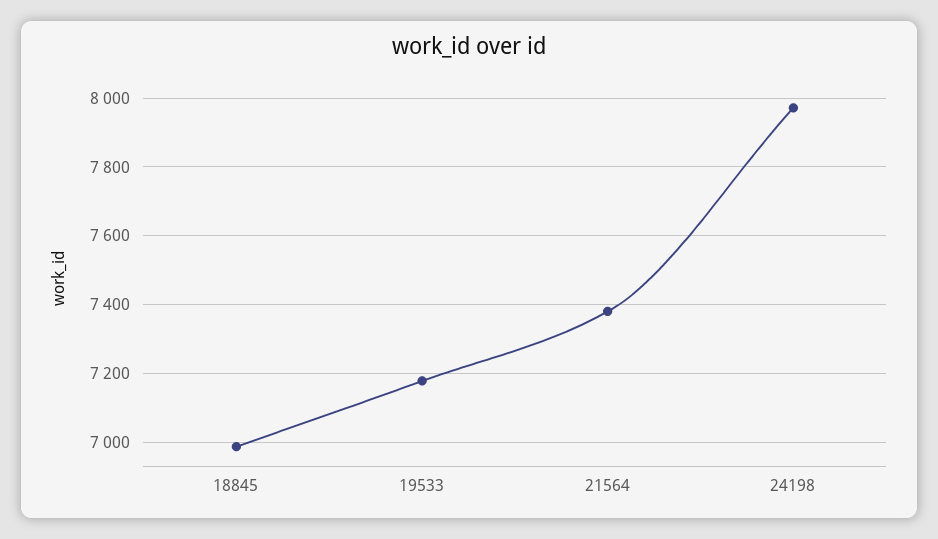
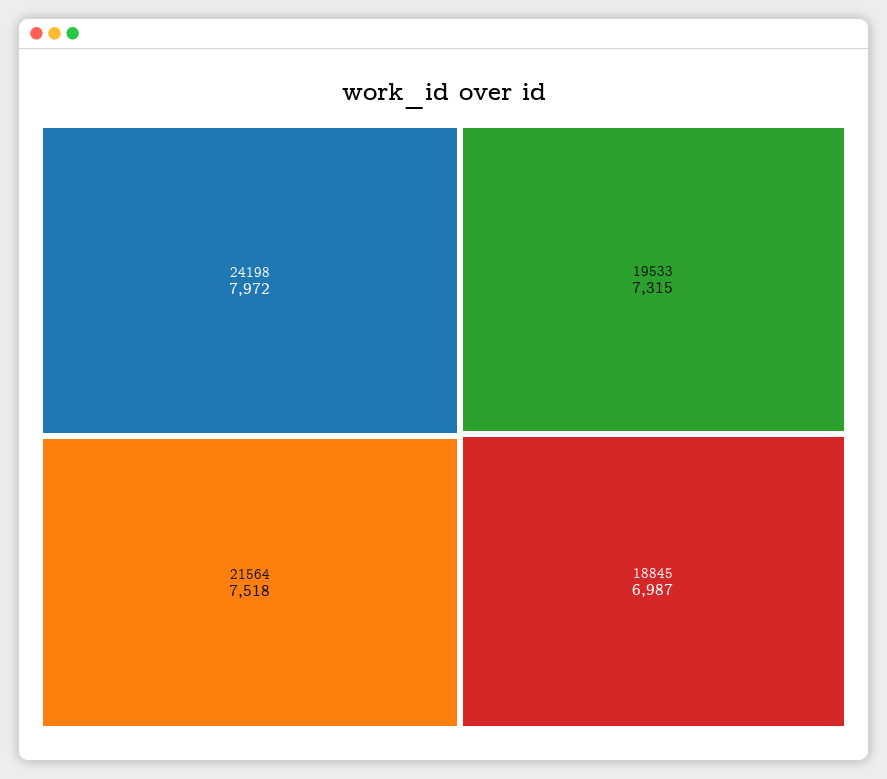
  {
    "18845": 6987,
-   "19533": 7180,
+   "19533": 7315,
-   "21564": 7380,
+   "21564": 7518,
    "24198": 7972
  }

